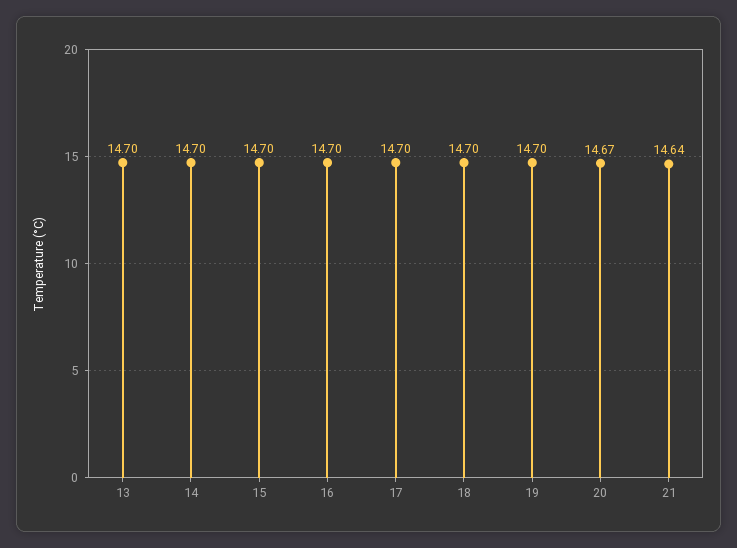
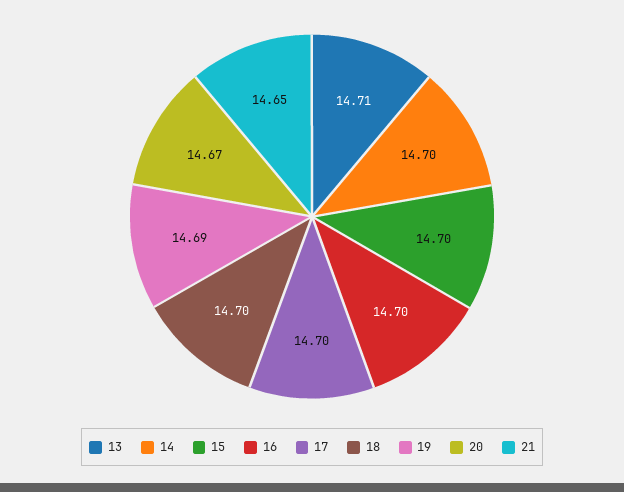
  {
-   "13": 14.7,
+   "13": 14.71,
    "14": 14.7,
    "15": 14.7,
    "16": 14.7,
    "17": 14.7,
    "18": 14.7,
-   "19": 14.7,
+   "19": 14.69,
    "20": 14.67,
-   "21": 14.64
+   "21": 14.65
  }

